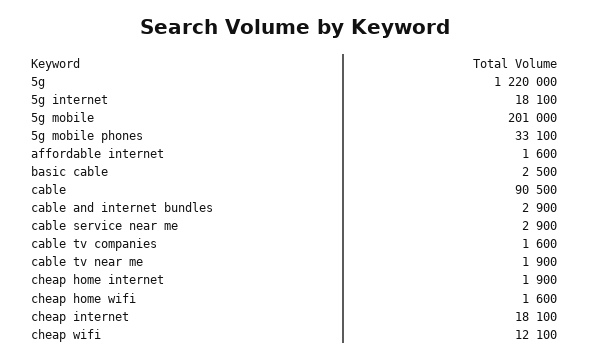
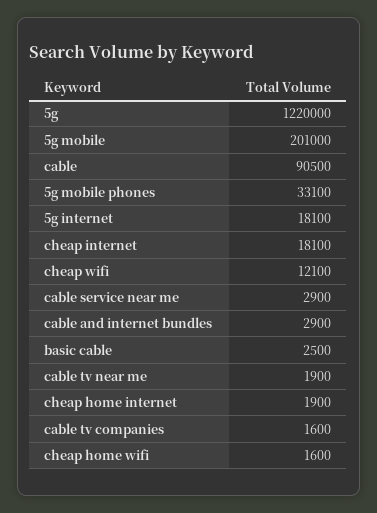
  {
    "5g": 1220000,
    "5g internet": 18100,
    "5g mobile": 201000,
    "5g mobile phones": 33100,
-   "affordable internet": 1600,
    "basic cable": 2500,
    "cable": 90500,
    "cable and internet bundles": 2900,
    "cable service near me": 2900,
    "cable tv companies": 1600,
    "cable tv near me": 1900,
    "cheap home internet": 1900,
    "cheap home wifi": 1600,
    "cheap internet": 18100,
    "cheap wifi": 12100
  }

